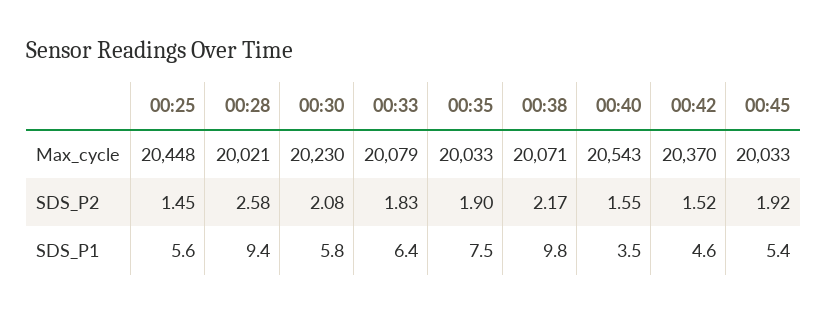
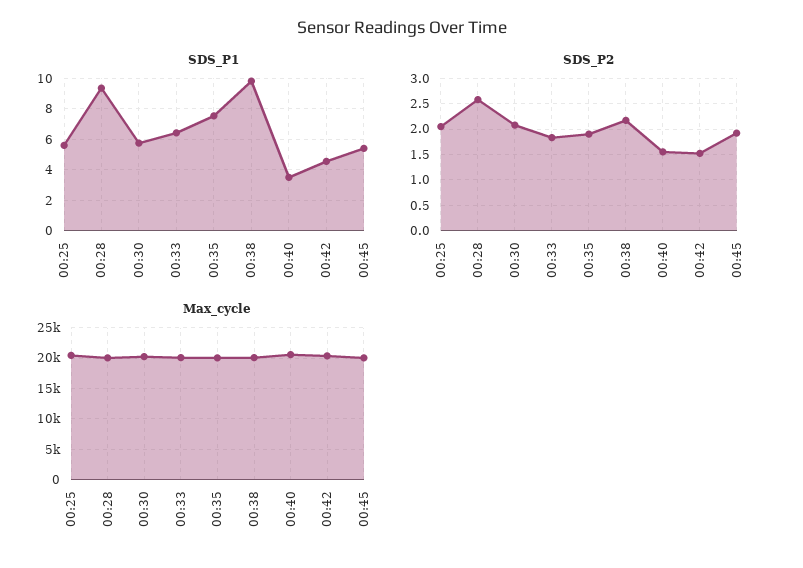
  {
    "Max_cycle": {
      "00:25": 20448,
      "00:28": 20021,
      "00:30": 20230,
      "00:33": 20079,
      "00:35": 20033,
      "00:38": 20071,
      "00:40": 20543,
      "00:42": 20370,
      "00:45": 20033
    },
    "SDS_P2": {
-     "00:25": 1.45,
+     "00:25": 2,
      "00:28": 2.58,
      "00:30": 2.08,
      "00:33": 1.83,
      "00:35": 1.9,
      "00:38": 2.17,
      "00:40": 1.55,
      "00:42": 1.52,
      "00:45": 1.92
    },
    "SDS_P1": {
      "00:25": 5.6,
      "00:28": 9.4,
      "00:30": 5.8,
      "00:33": 6.4,
      "00:35": 7.5,
      "00:38": 9.8,
      "00:40": 3.5,
      "00:42": 4.6,
      "00:45": 5.4
    }
  }

